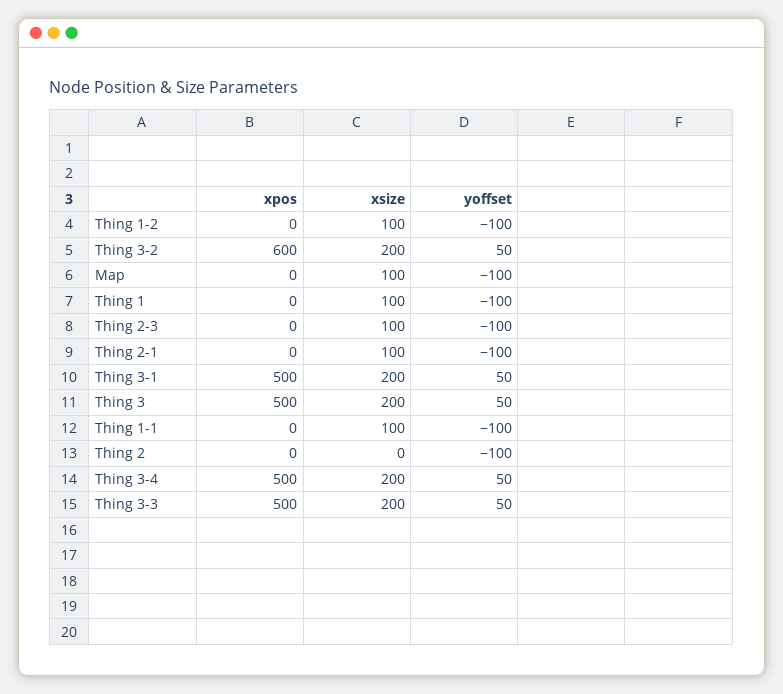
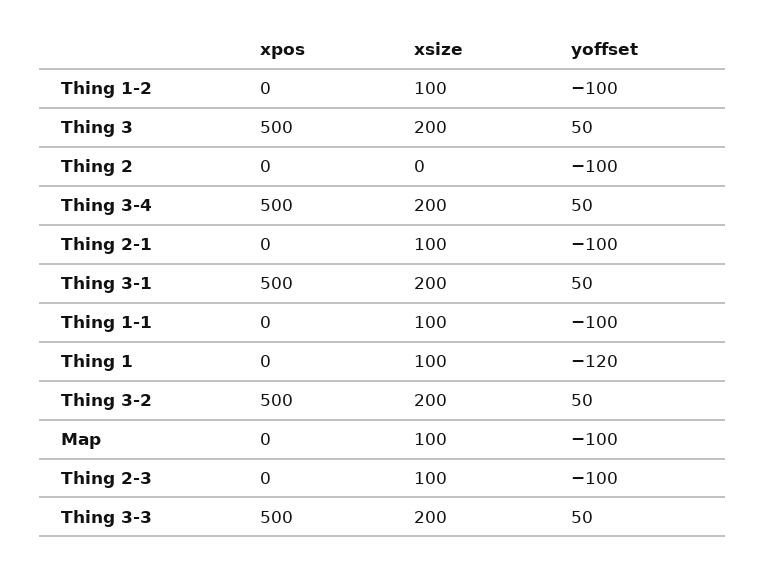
  {
    "xpos": {
      "Thing 1-2": 0,
-     "Thing 3-2": 600,
+     "Thing 3-2": 500,
      "Map": 0,
      "Thing 1": 0,
      "Thing 2-3": 0,
      "Thing 2-1": 0,
      "Thing 3-1": 500,
      "Thing 3": 500,
      "Thing 1-1": 0,
      "Thing 2": 0,
      "Thing 3-4": 500,
      "Thing 3-3": 500
    },
    "xsize": {
      "Thing 1-2": 100,
      "Thing 3-2": 200,
      "Map": 100,
      "Thing 1": 100,
      "Thing 2-3": 100,
      "Thing 2-1": 100,
      "Thing 3-1": 200,
      "Thing 3": 200,
      "Thing 1-1": 100,
      "Thing 2": 0,
      "Thing 3-4": 200,
      "Thing 3-3": 200
    },
    "yoffset": {
      "Thing 1-2": -100,
      "Thing 3-2": 50,
      "Map": -100,
-     "Thing 1": -100,
+     "Thing 1": -120,
      "Thing 2-3": -100,
      "Thing 2-1": -100,
      "Thing 3-1": 50,
      "Thing 3": 50,
      "Thing 1-1": -100,
      "Thing 2": -100,
      "Thing 3-4": 50,
      "Thing 3-3": 50
    }
  }

